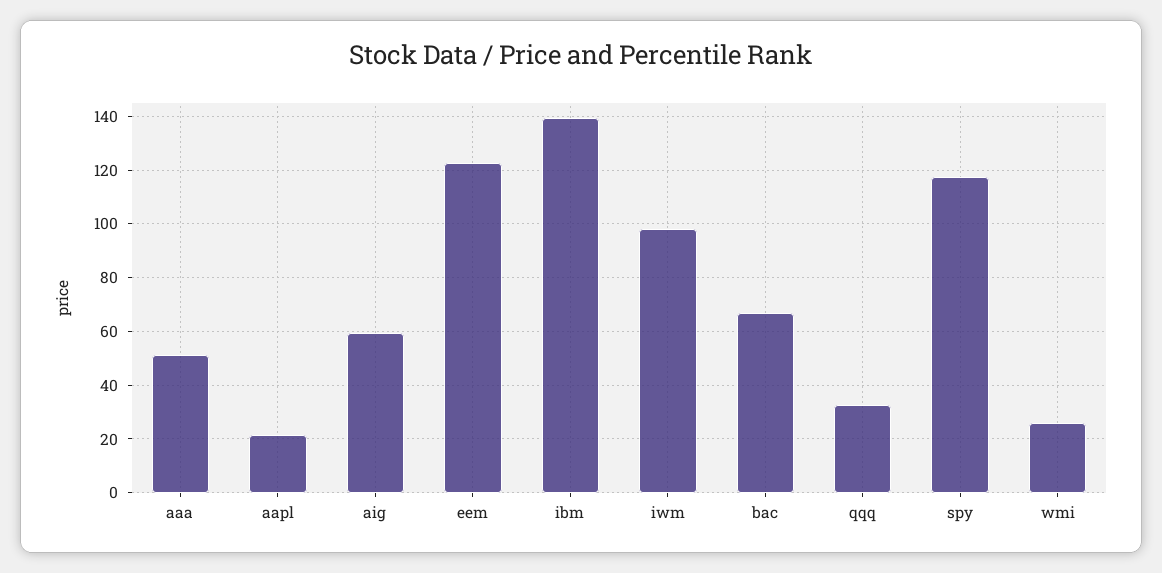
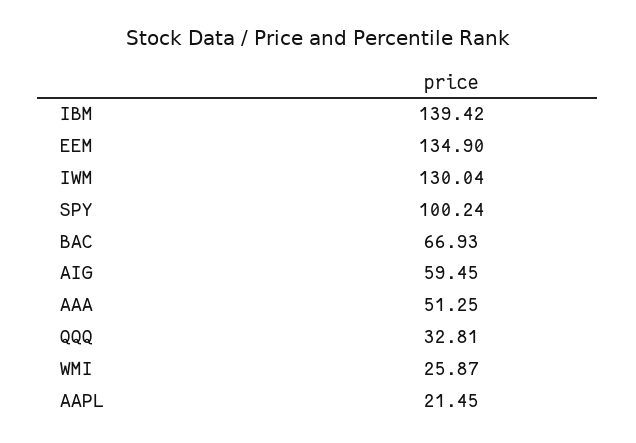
  {
    "aaa": 51.25,
    "aapl": 21.45,
    "aig": 59.45,
-   "eem": 122.5,
+   "eem": 134.9,
    "ibm": 139.42,
-   "iwm": 97.5,
+   "iwm": 130.04,
    "bac": 66.93,
    "qqq": 32.81,
-   "spy": 117.5,
+   "spy": 100.24,
    "wmi": 25.87
  }

